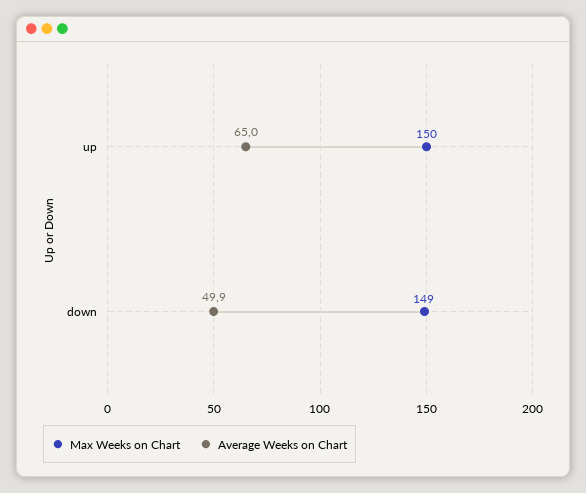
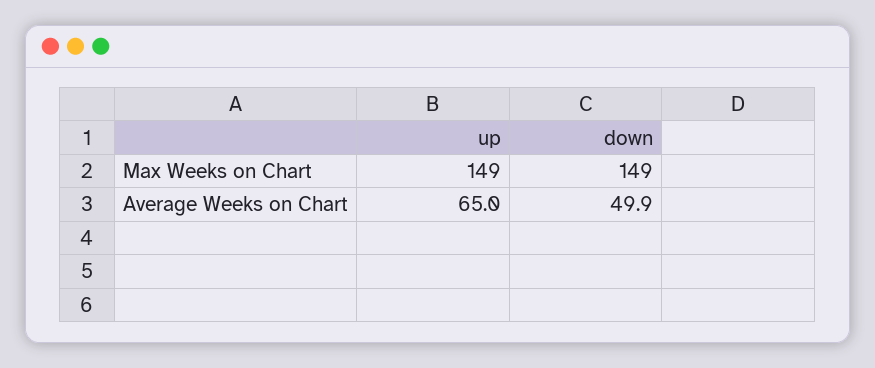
  {
    "Max Weeks on Chart": {
-     "up": 150,
+     "up": 149,
      "down": 149
    },
    "Average Weeks on Chart": {
      "up": 65,
      "down": 49.9
    }
  }

